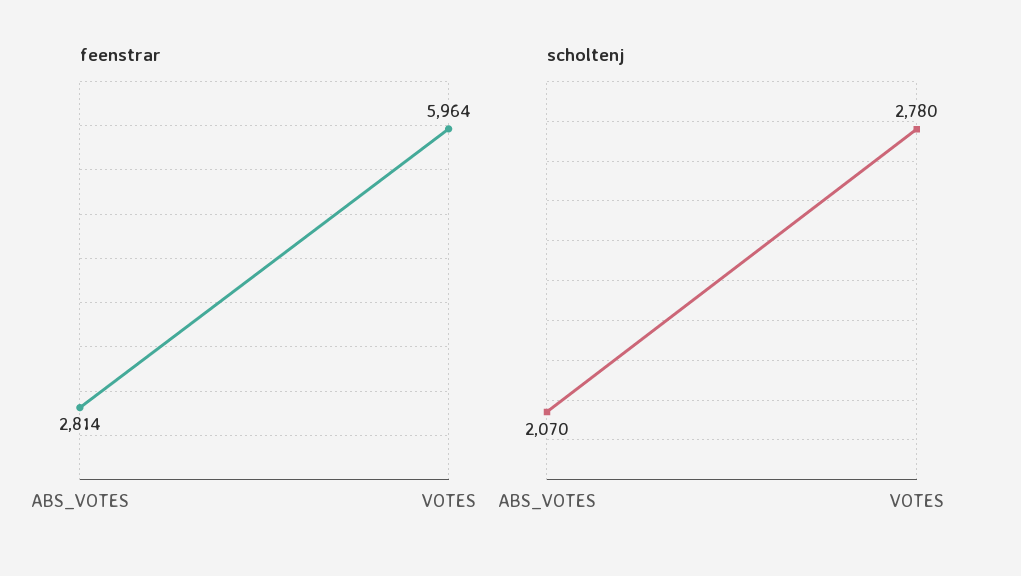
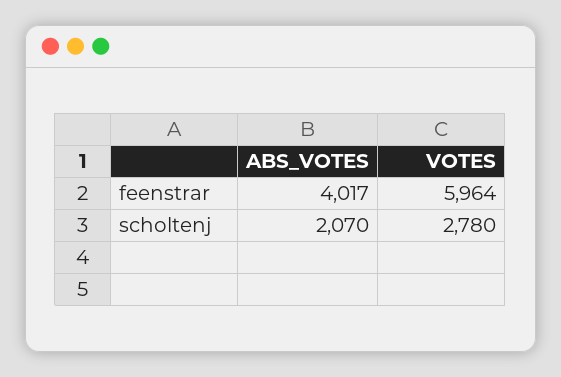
  {
    "feenstrar": {
-     "ABS_VOTES": 2814,
+     "ABS_VOTES": 4017,
      "VOTES": 5964
    },
    "scholtenj": {
      "ABS_VOTES": 2070,
      "VOTES": 2780
    }
  }

